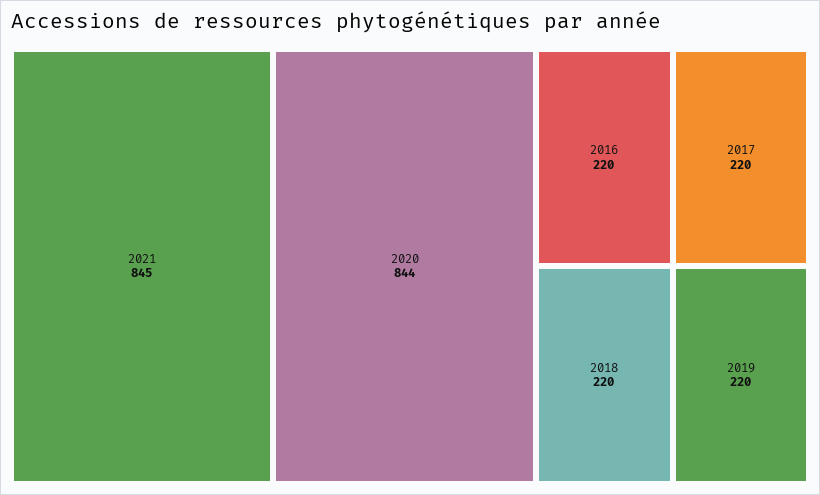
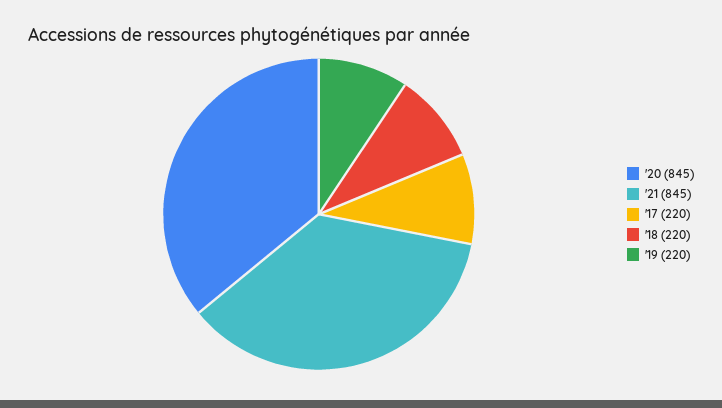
  {
    "2021": 845,
-   "2020": 844,
+   "2020": 845,
-   "2016": 220,
    "2017": 220,
    "2018": 220,
    "2019": 220
  }

